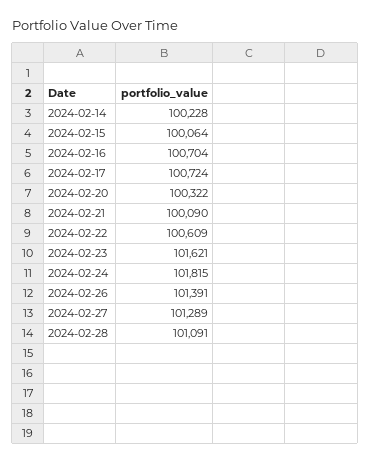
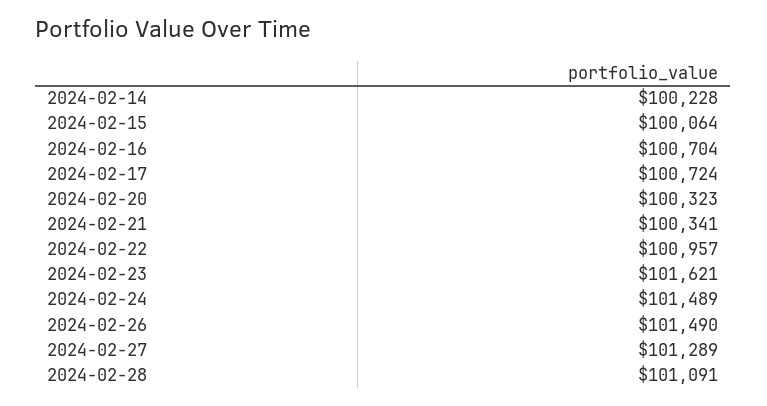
  {
    "2024-02-14": 100228,
    "2024-02-15": 100064,
    "2024-02-16": 100704,
    "2024-02-17": 100724,
-   "2024-02-20": 100322,
+   "2024-02-20": 100323,
-   "2024-02-21": 100090,
+   "2024-02-21": 100341,
-   "2024-02-22": 100609,
+   "2024-02-22": 100957,
    "2024-02-23": 101621,
-   "2024-02-24": 101815,
+   "2024-02-24": 101489,
-   "2024-02-26": 101391,
+   "2024-02-26": 101490,
    "2024-02-27": 101289,
    "2024-02-28": 101091
  }

